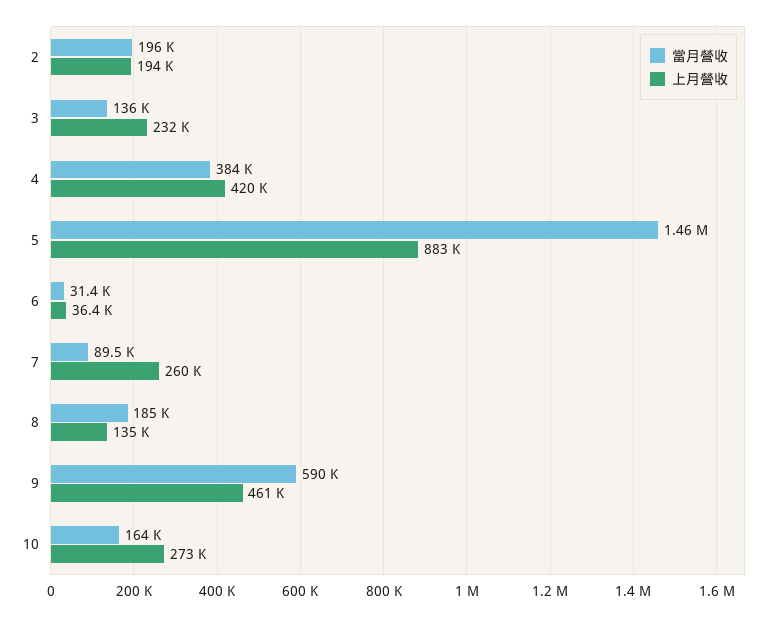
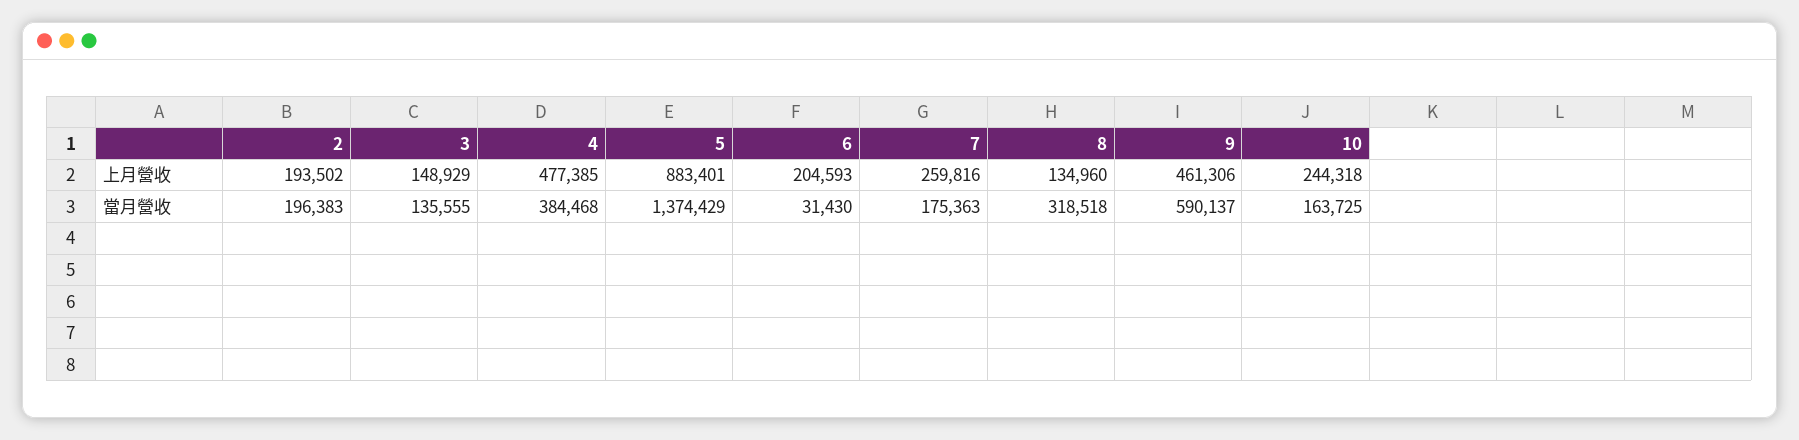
  {
    "當月營收": {
      "2": 196383,
      "3": 135555,
      "4": 384468,
-     "5": 1460000,
+     "5": 1374429,
      "6": 31430,
-     "7": 89500,
+     "7": 175363,
-     "8": 185000,
+     "8": 318518,
      "9": 590137,
      "10": 163725
    },
    "上月營收": {
      "2": 193502,
-     "3": 232000,
+     "3": 148929,
-     "4": 420000,
+     "4": 477385,
      "5": 883401,
-     "6": 36400,
+     "6": 204593,
      "7": 259816,
      "8": 134960,
      "9": 461306,
-     "10": 273000
+     "10": 244318
    }
  }

